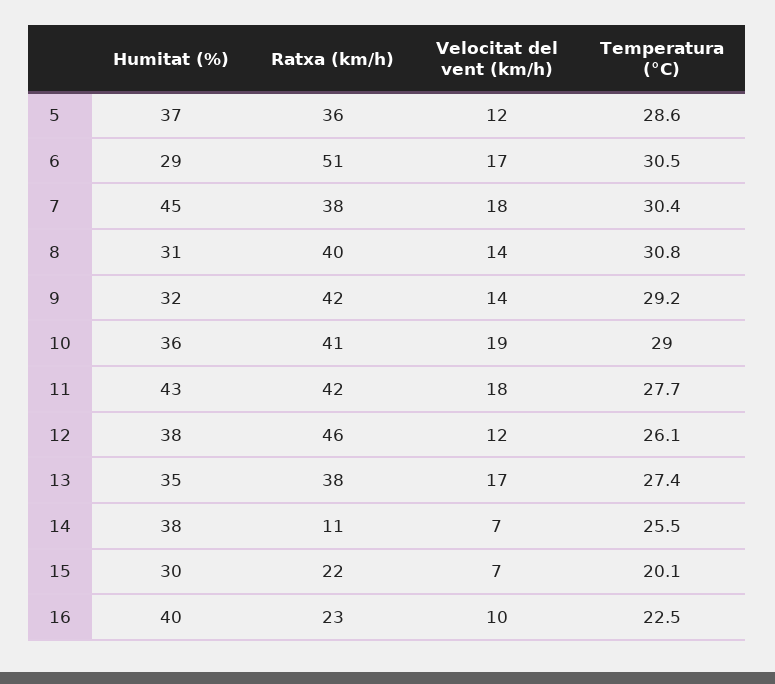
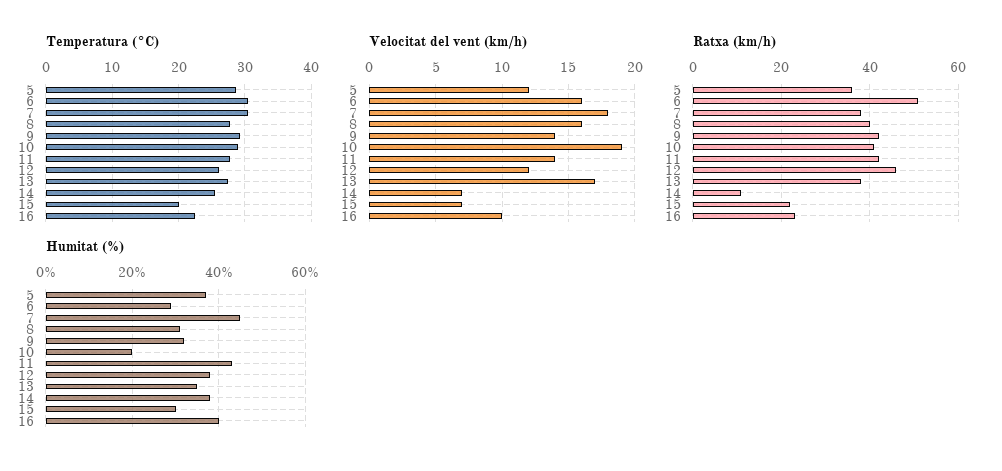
  {
    "Humitat (%)": {
      "5": 37,
      "6": 29,
      "7": 45,
      "8": 31,
      "9": 32,
-     "10": 36,
+     "10": 20,
      "11": 43,
      "12": 38,
      "13": 35,
      "14": 38,
      "15": 30,
      "16": 40
    },
    "Ratxa (km/h)": {
      "5": 36,
      "6": 51,
      "7": 38,
      "8": 40,
      "9": 42,
      "10": 41,
      "11": 42,
      "12": 46,
      "13": 38,
      "14": 11,
      "15": 22,
      "16": 23
    },
    "Velocitat del vent (km/h)": {
      "5": 12,
-     "6": 17,
+     "6": 16,
      "7": 18,
-     "8": 14,
+     "8": 16,
      "9": 14,
      "10": 19,
-     "11": 18,
+     "11": 14,
      "12": 12,
      "13": 17,
      "14": 7,
      "15": 7,
      "16": 10
    },
    "Temperatura (°C)": {
      "5": 28.6,
      "6": 30.5,
      "7": 30.4,
-     "8": 30.8,
+     "8": 28,
      "9": 29.2,
      "10": 29,
      "11": 27.7,
      "12": 26.1,
      "13": 27.4,
      "14": 25.5,
      "15": 20.1,
      "16": 22.5
    }
  }

